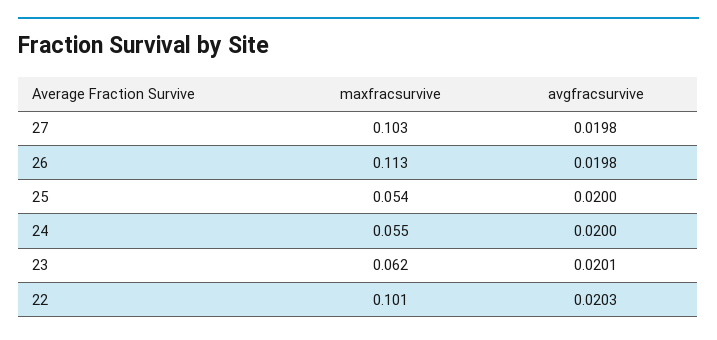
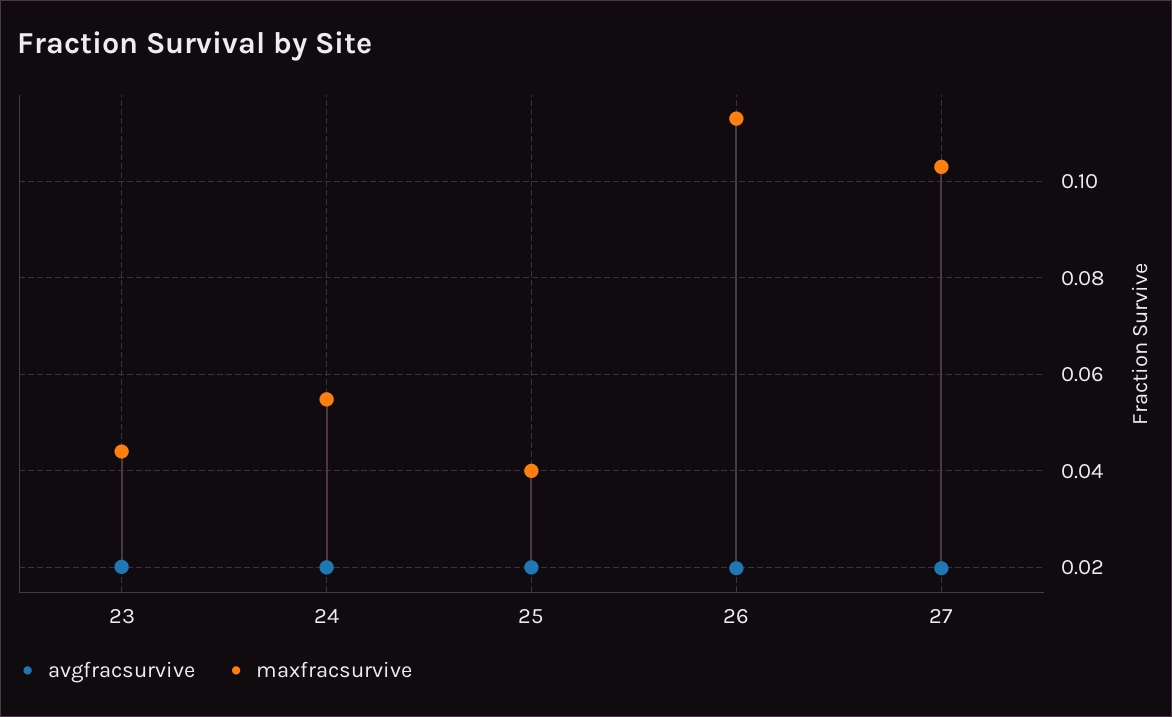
  {
    "maxfracsurvive": {
      "27": 0.103,
      "26": 0.113,
-     "25": 0.054,
+     "25": 0.04,
      "24": 0.055,
-     "23": 0.062,
+     "23": 0.044
-     "22": 0.101
    },
    "avgfracsurvive": {
      "27": 0.0198,
      "26": 0.0198,
      "25": 0.02,
      "24": 0.02,
-     "23": 0.0201,
+     "23": 0.0201
-     "22": 0.0203
    }
  }

